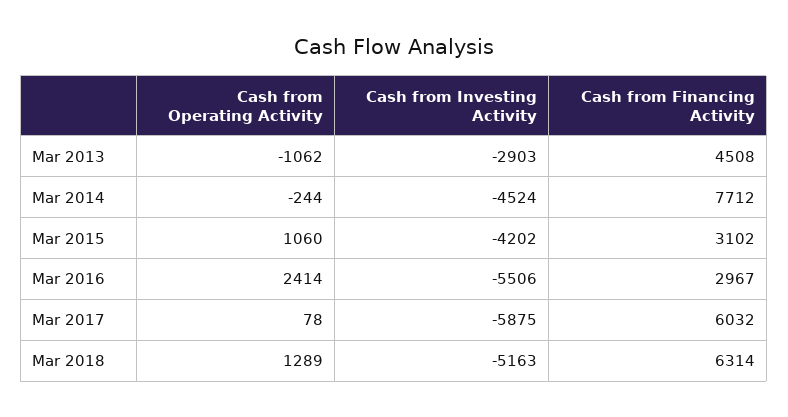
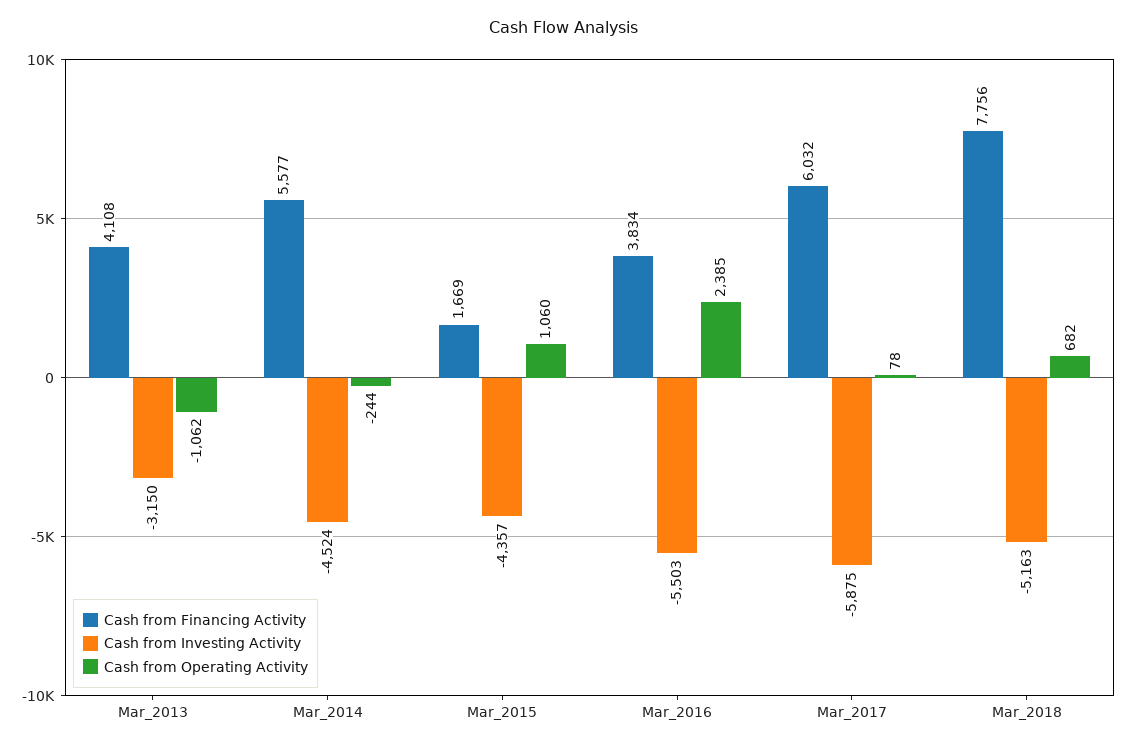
  {
    "Cash from Operating Activity": {
      "Mar 2013": -1062,
      "Mar 2014": -244,
      "Mar 2015": 1060,
-     "Mar 2016": 2414,
+     "Mar 2016": 2385,
      "Mar 2017": 78,
-     "Mar 2018": 1289
+     "Mar 2018": 682
    },
    "Cash from Investing Activity": {
-     "Mar 2013": -2903,
+     "Mar 2013": -3150,
      "Mar 2014": -4524,
-     "Mar 2015": -4202,
+     "Mar 2015": -4357,
-     "Mar 2016": -5506,
+     "Mar 2016": -5503,
      "Mar 2017": -5875,
      "Mar 2018": -5163
    },
    "Cash from Financing Activity": {
-     "Mar 2013": 4508,
+     "Mar 2013": 4108,
-     "Mar 2014": 7712,
+     "Mar 2014": 5577,
-     "Mar 2015": 3102,
+     "Mar 2015": 1669,
-     "Mar 2016": 2967,
+     "Mar 2016": 3834,
      "Mar 2017": 6032,
-     "Mar 2018": 6314
+     "Mar 2018": 7756
    }
  }

